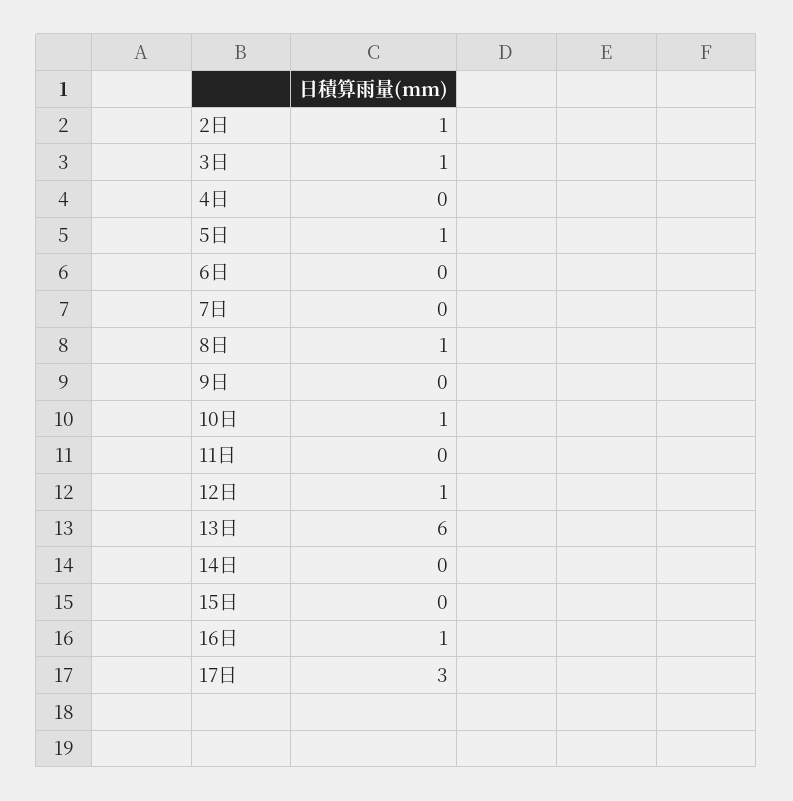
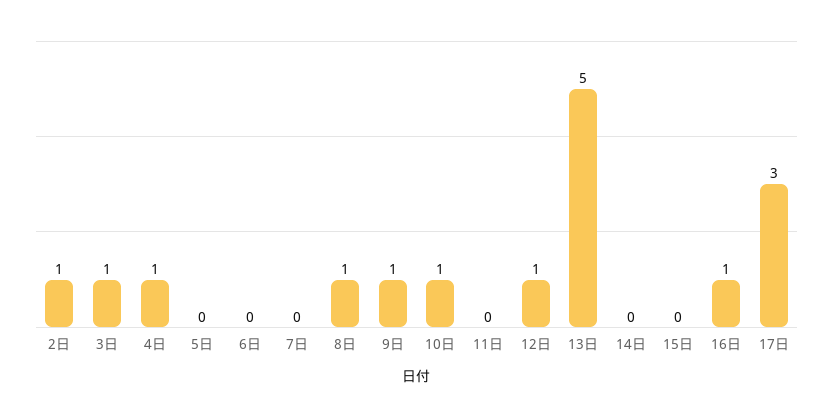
  {
    "2日": 1,
    "3日": 1,
-   "4日": 0,
+   "4日": 1,
-   "5日": 1,
+   "5日": 0,
    "6日": 0,
    "7日": 0,
    "8日": 1,
-   "9日": 0,
+   "9日": 1,
    "10日": 1,
    "11日": 0,
    "12日": 1,
-   "13日": 6,
+   "13日": 5,
    "14日": 0,
    "15日": 0,
    "16日": 1,
    "17日": 3
  }

